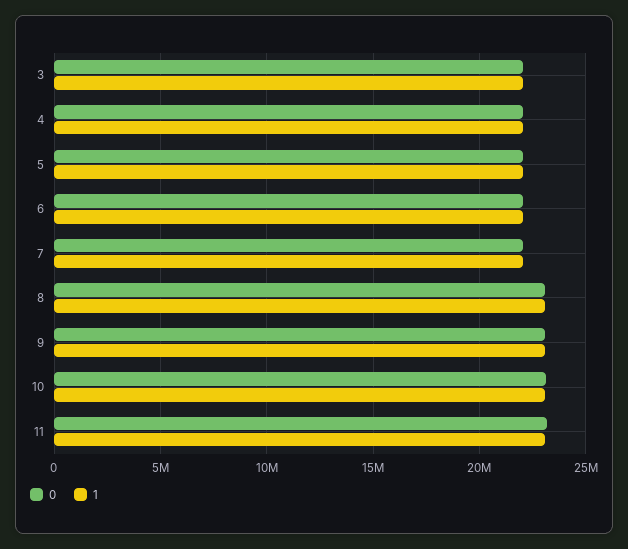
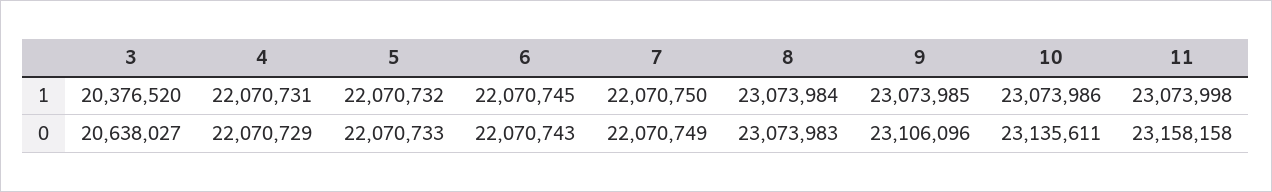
  {
    "0": {
-     "3": 22000000,
+     "3": 20638027,
      "4": 22070729,
      "5": 22070733,
      "6": 22070743,
      "7": 22070749,
      "8": 23073983,
      "9": 23106096,
      "10": 23135611,
      "11": 23158158
    },
    "1": {
-     "3": 22000000,
+     "3": 20376520,
      "4": 22070731,
      "5": 22070732,
      "6": 22070745,
      "7": 22070750,
      "8": 23073984,
      "9": 23073985,
      "10": 23073986,
      "11": 23073998
    }
  }

